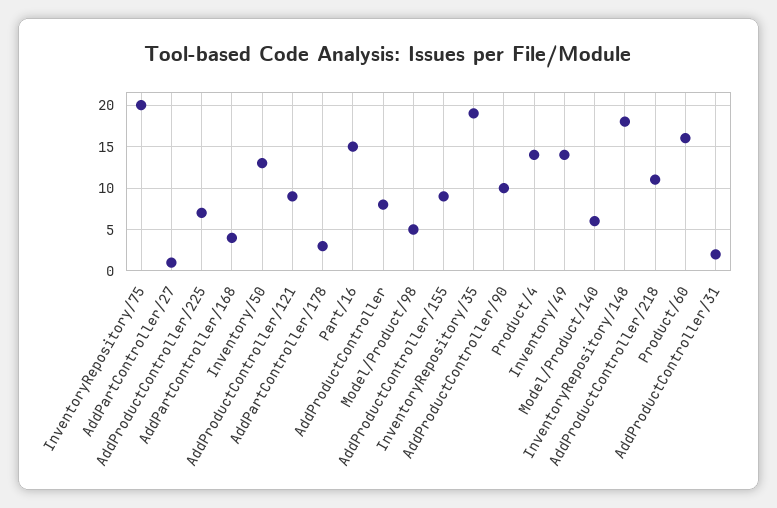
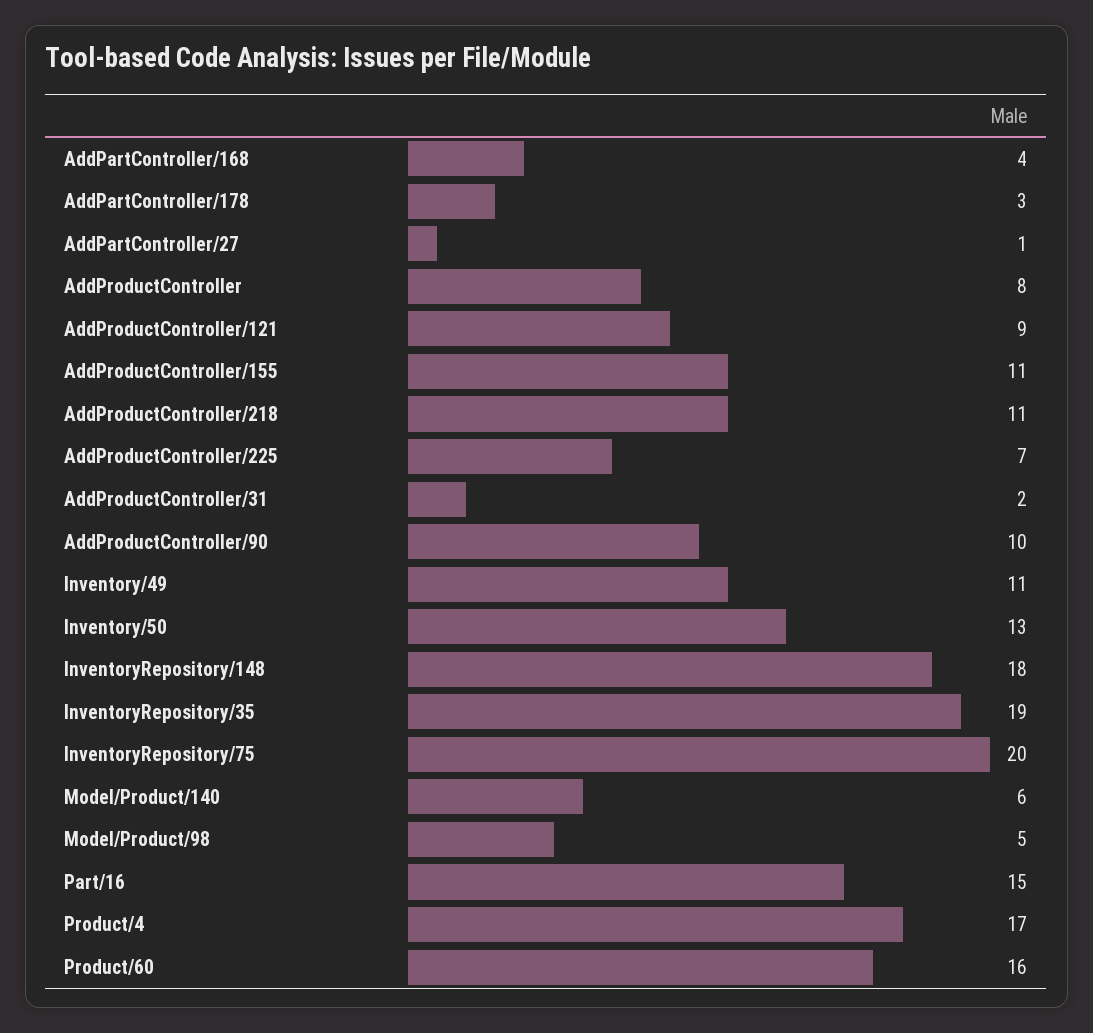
  {
    "InventoryRepository/75": 20,
    "AddPartController/27": 1,
    "AddProductController/225": 7,
    "AddPartController/168": 4,
    "Inventory/50": 13,
    "AddProductController/121": 9,
    "AddPartController/178": 3,
    "Part/16": 15,
    "AddProductController": 8,
    "Model/Product/98": 5,
-   "AddProductController/155": 9,
+   "AddProductController/155": 11,
    "InventoryRepository/35": 19,
    "AddProductController/90": 10,
-   "Product/4": 14,
+   "Product/4": 17,
-   "Inventory/49": 14,
+   "Inventory/49": 11,
    "Model/Product/140": 6,
    "InventoryRepository/148": 18,
    "AddProductController/218": 11,
    "Product/60": 16,
    "AddProductController/31": 2
  }

